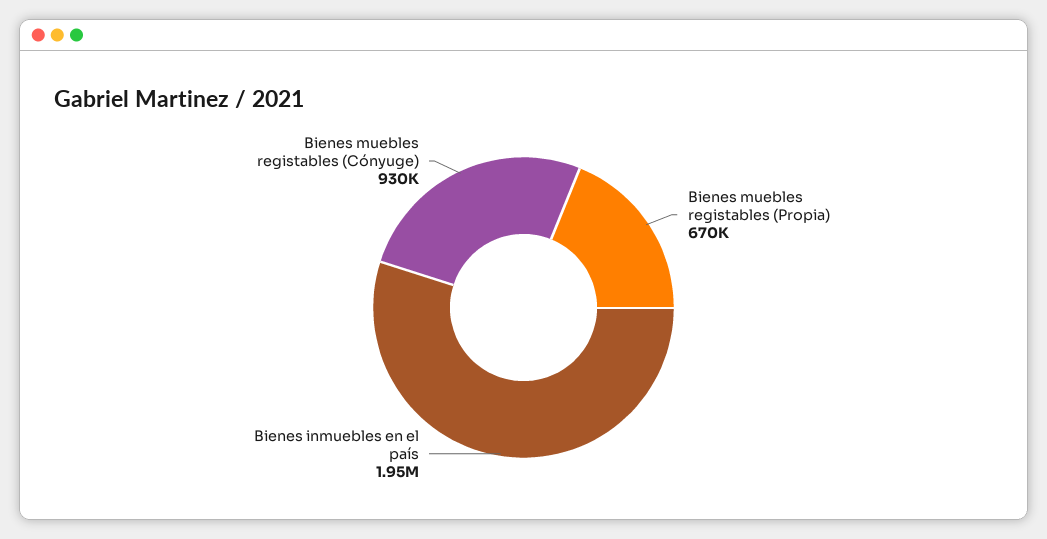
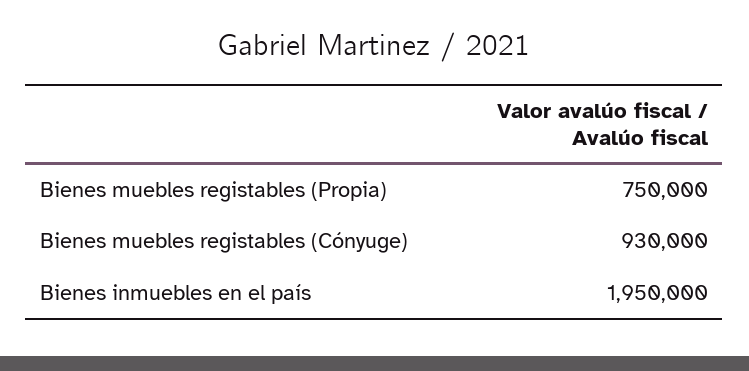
  {
-   "Bienes muebles registables (Propia)": 670000,
+   "Bienes muebles registables (Propia)": 750000,
    "Bienes inmuebles en el país": 1950000,
    "Bienes muebles registables (Cónyuge)": 930000
  }

